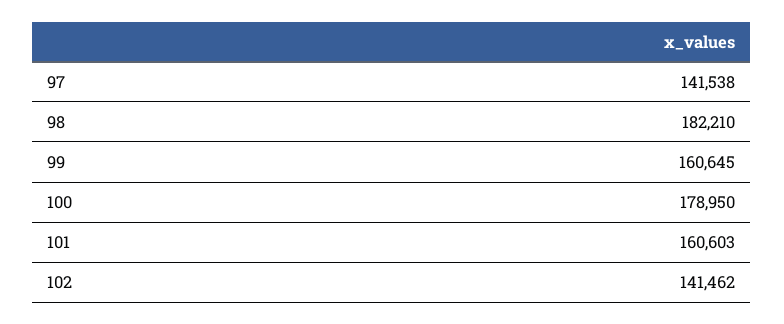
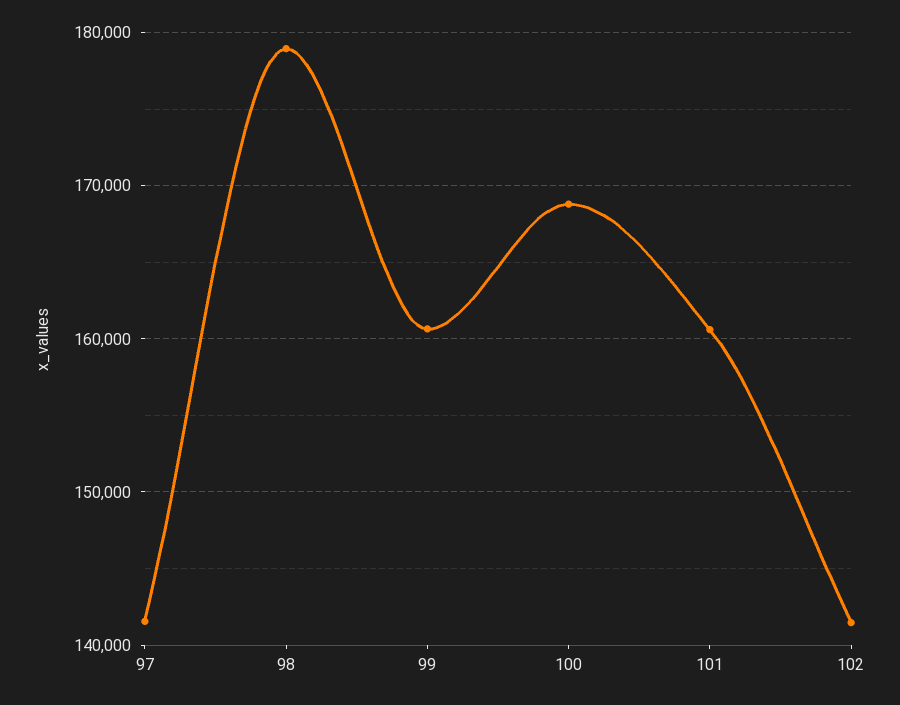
  {
    "97": 141538,
-   "98": 182210,
+   "98": 179000,
    "99": 160645,
-   "100": 178950,
+   "100": 169000,
    "101": 160603,
    "102": 141462
  }

